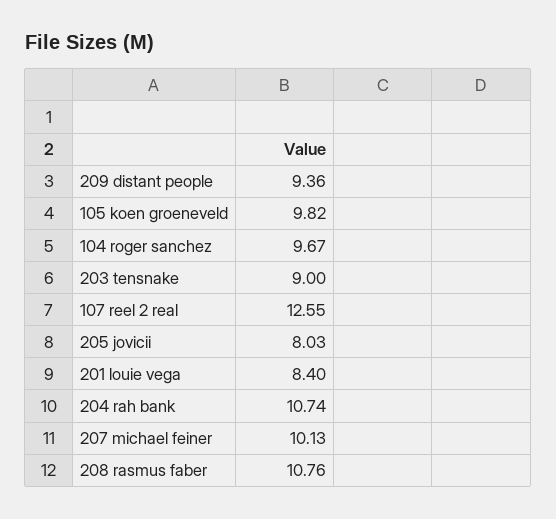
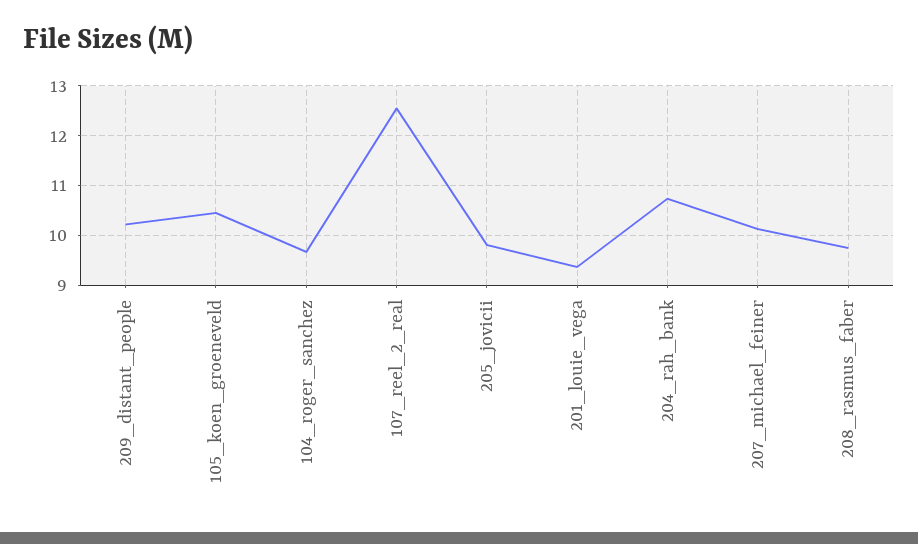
  {
-   "209 distant people": 9.36,
+   "209 distant people": 10.2,
-   "105 koen groeneveld": 9.82,
+   "105 koen groeneveld": 10.4,
    "104 roger sanchez": 9.67,
-   "203 tensnake": 9,
    "107 reel 2 real": 12.55,
-   "205 jovicii": 8.03,
+   "205 jovicii": 9.8,
-   "201 louie vega": 8.4,
+   "201 louie vega": 9.4,
    "204 rah bank": 10.74,
    "207 michael feiner": 10.13,
-   "208 rasmus faber": 10.76
+   "208 rasmus faber": 9.8
  }

